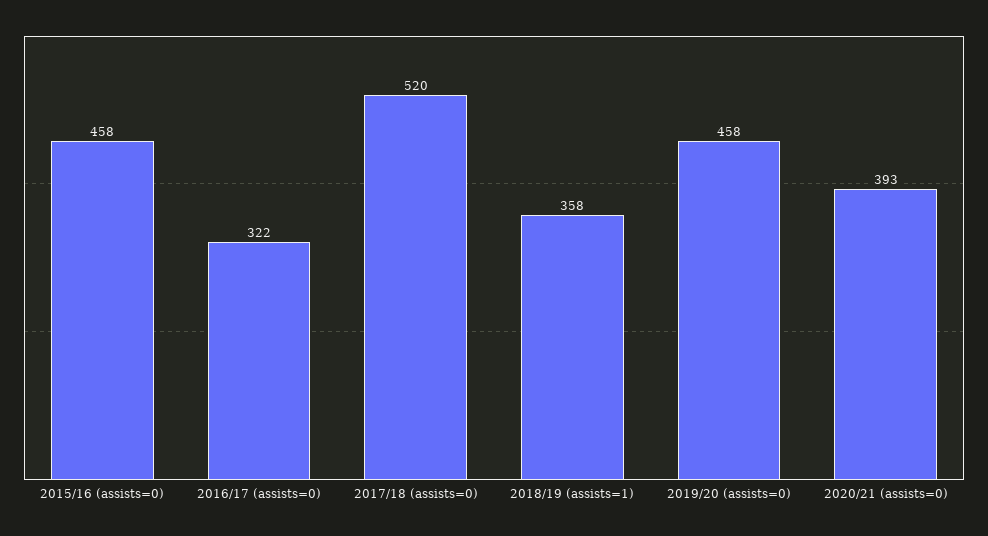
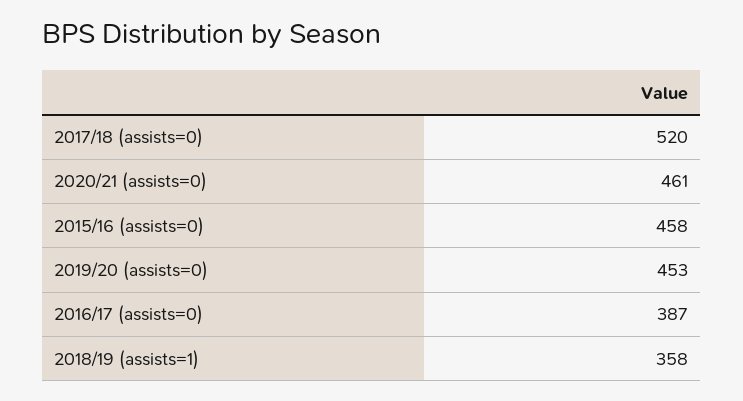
  {
    "2015/16 (assists=0)": 458,
-   "2016/17 (assists=0)": 322,
+   "2016/17 (assists=0)": 387,
    "2017/18 (assists=0)": 520,
    "2018/19 (assists=1)": 358,
-   "2019/20 (assists=0)": 458,
+   "2019/20 (assists=0)": 453,
-   "2020/21 (assists=0)": 393
+   "2020/21 (assists=0)": 461
  }

